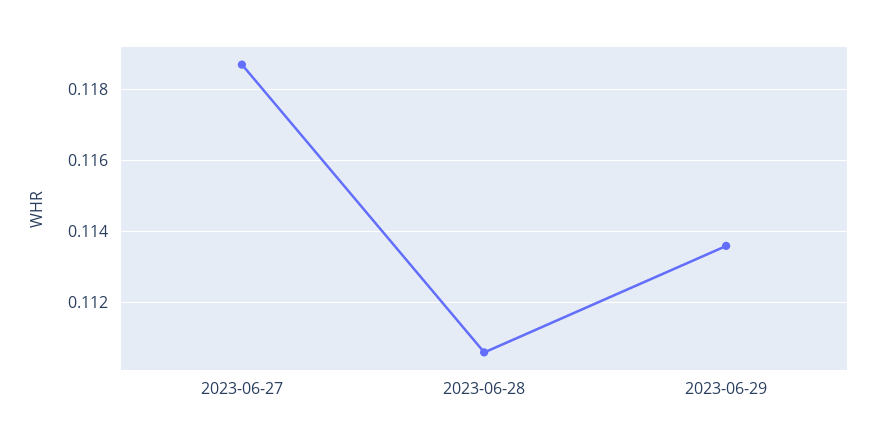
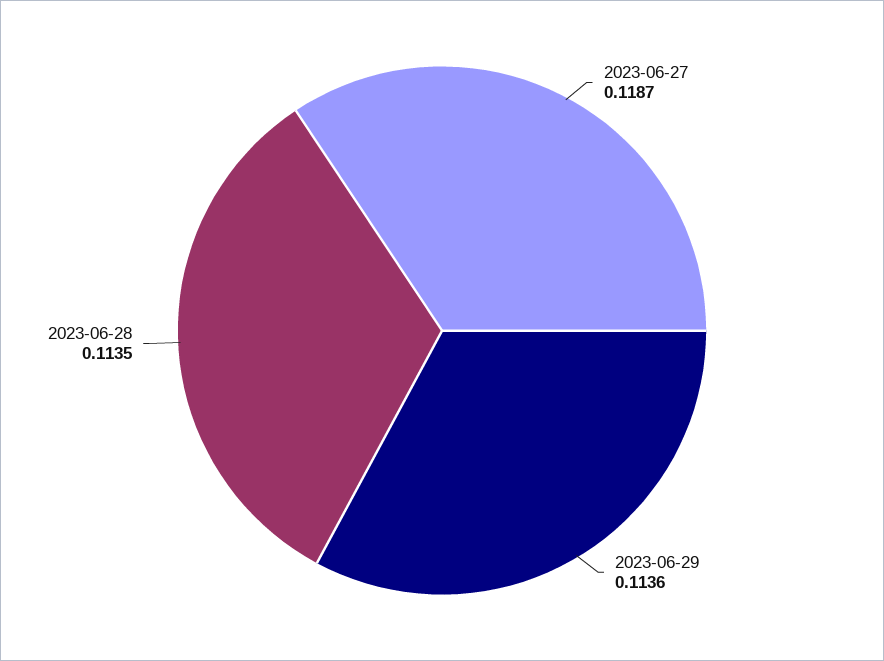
  {
    "2023-06-27": 0.1187,
-   "2023-06-28": 0.1105,
+   "2023-06-28": 0.1135,
    "2023-06-29": 0.1136
  }

